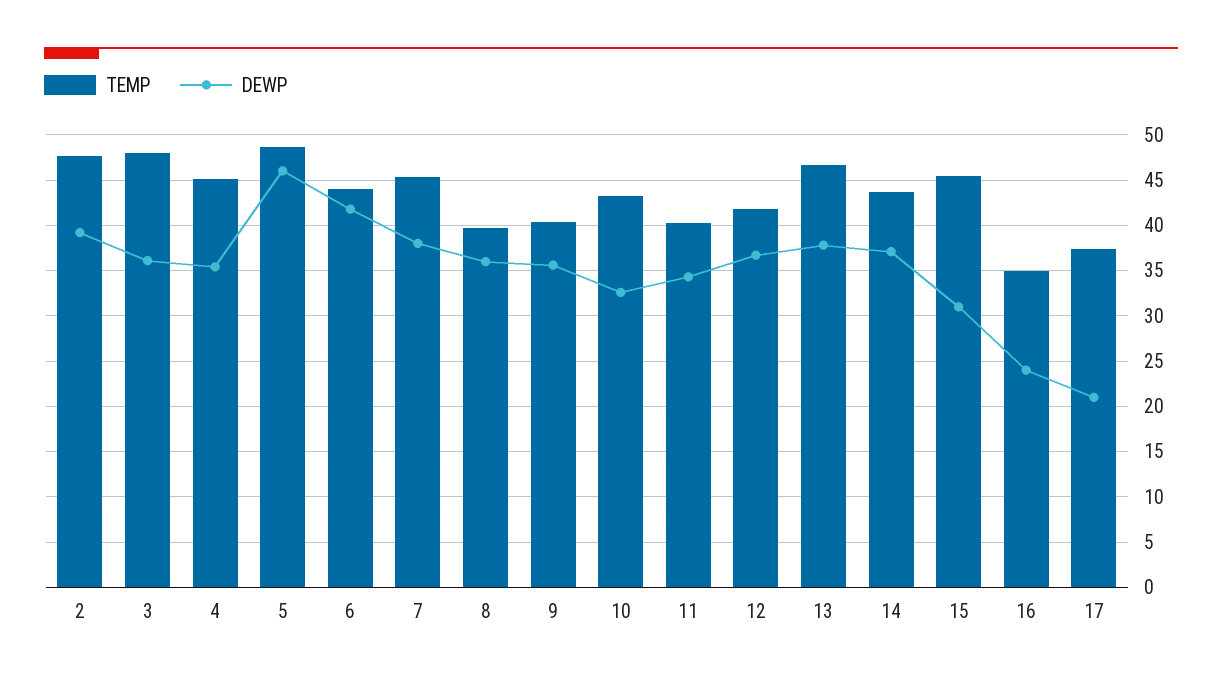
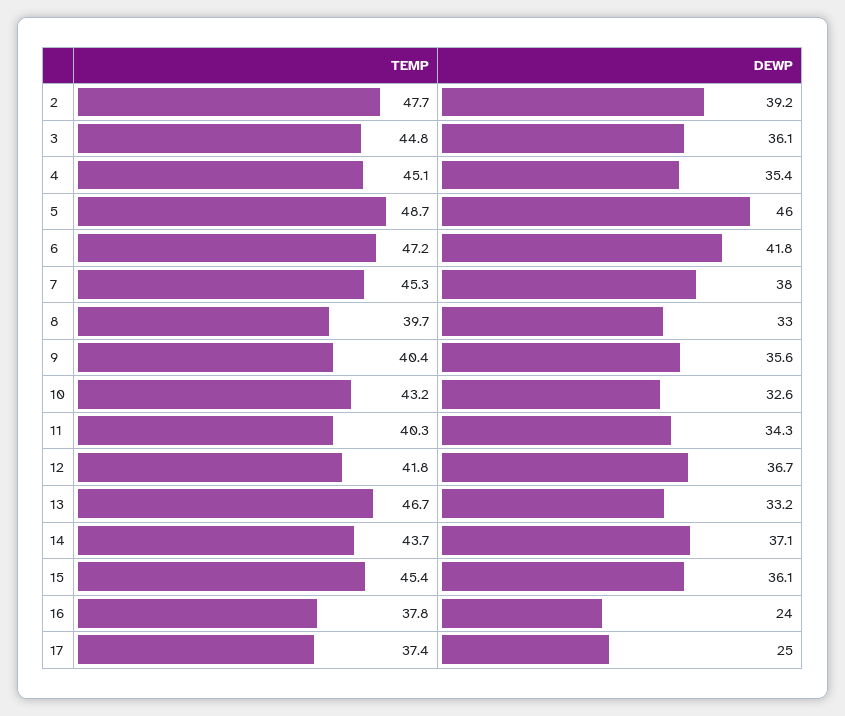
  {
    "TEMP": {
      "2": 47.7,
-     "3": 48,
+     "3": 44.8,
      "4": 45.1,
      "5": 48.7,
-     "6": 44,
+     "6": 47.2,
      "7": 45.3,
      "8": 39.7,
      "9": 40.4,
      "10": 43.2,
      "11": 40.3,
      "12": 41.8,
      "13": 46.7,
      "14": 43.7,
      "15": 45.4,
-     "16": 35,
+     "16": 37.8,
      "17": 37.4
    },
    "DEWP": {
      "2": 39.2,
      "3": 36.1,
      "4": 35.4,
      "5": 46,
      "6": 41.8,
      "7": 38,
-     "8": 36,
+     "8": 33,
      "9": 35.6,
      "10": 32.6,
      "11": 34.3,
      "12": 36.7,
-     "13": 38,
+     "13": 33.2,
      "14": 37.1,
-     "15": 31,
+     "15": 36.1,
      "16": 24,
-     "17": 21
+     "17": 25
    }
  }

